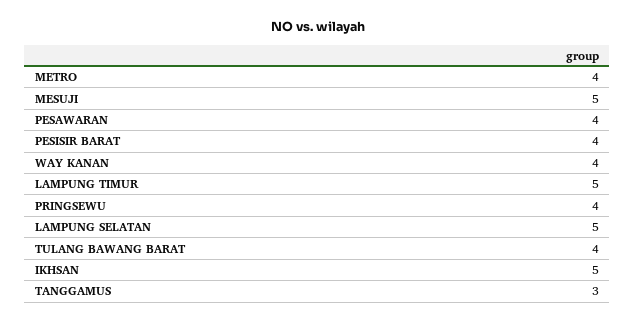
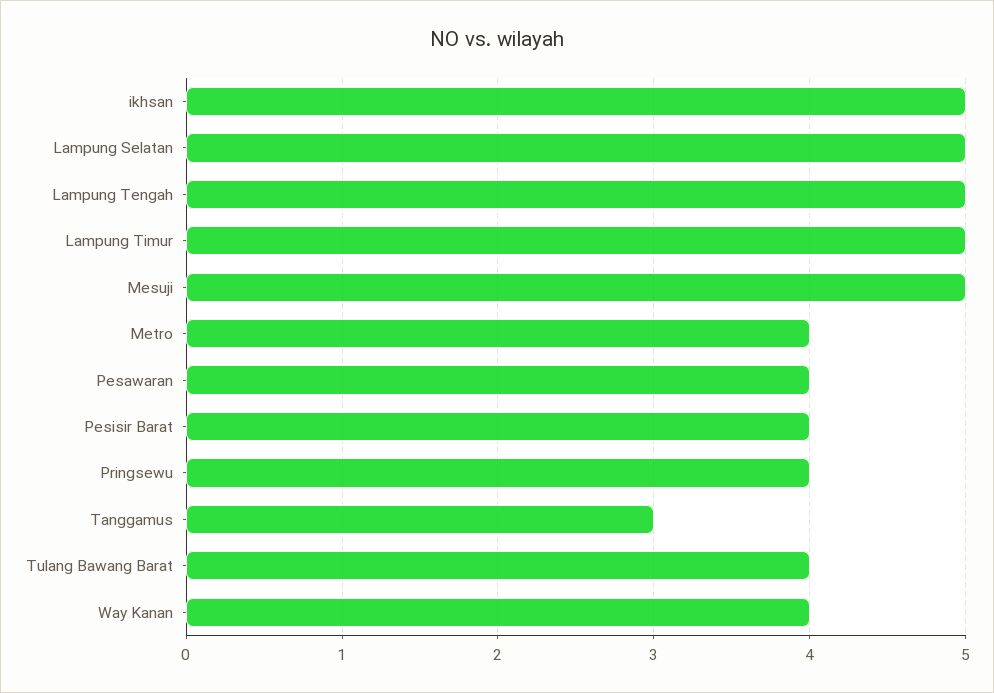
  {
    "METRO": 4,
    "MESUJI": 5,
    "PESAWARAN": 4,
    "PESISIR BARAT": 4,
    "WAY KANAN": 4,
    "LAMPUNG TIMUR": 5,
    "PRINGSEWU": 4,
    "LAMPUNG SELATAN": 5,
    "TULANG BAWANG BARAT": 4,
    "IKHSAN": 5,
-   "TANGGAMUS": 3
+   "TANGGAMUS": 3,
+   "Lampung Tengah": 5
  }

